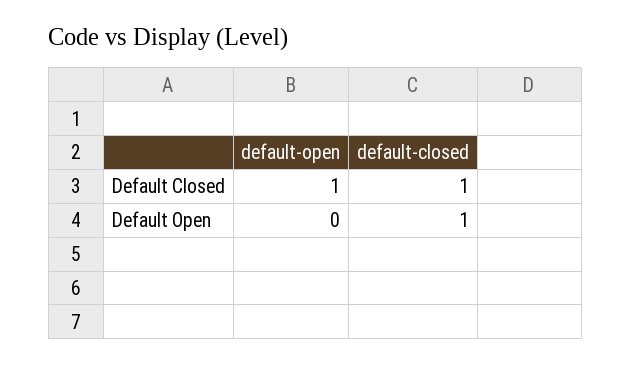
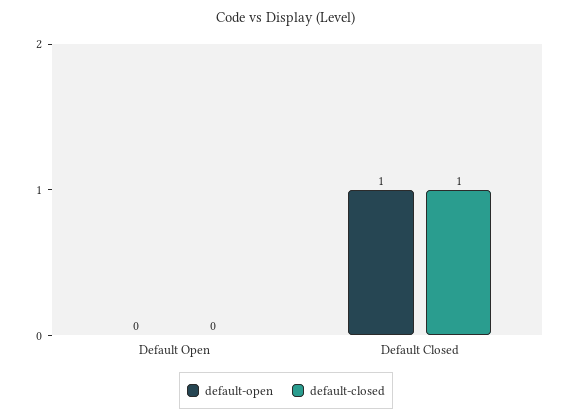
  {
    "default-open": {
      "Default Closed": 1,
      "Default Open": 0
    },
    "default-closed": {
      "Default Closed": 1,
-     "Default Open": 1
+     "Default Open": 0
    }
  }

